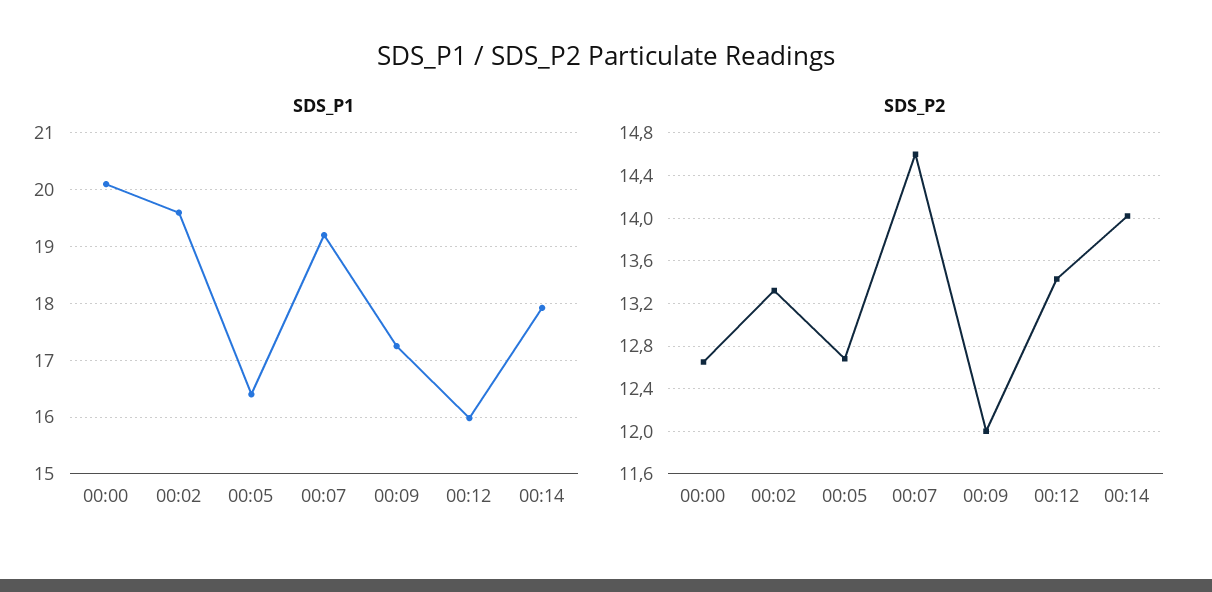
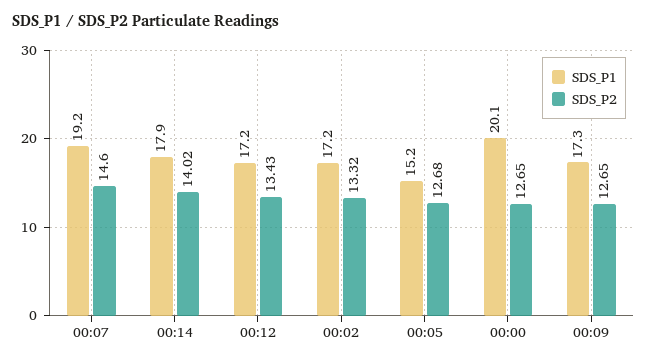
  {
    "SDS_P1": {
      "00:00": 20.1,
-     "00:02": 19.6,
+     "00:02": 17.2,
-     "00:05": 16.4,
+     "00:05": 15.2,
      "00:07": 19.2,
      "00:09": 17.3,
-     "00:12": 16,
+     "00:12": 17.2,
      "00:14": 17.9
    },
    "SDS_P2": {
      "00:00": 12.65,
      "00:02": 13.32,
      "00:05": 12.68,
      "00:07": 14.6,
-     "00:09": 12,
+     "00:09": 12.65,
      "00:12": 13.43,
      "00:14": 14.02
    }
  }

